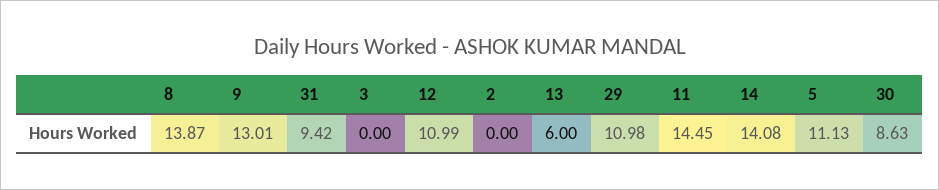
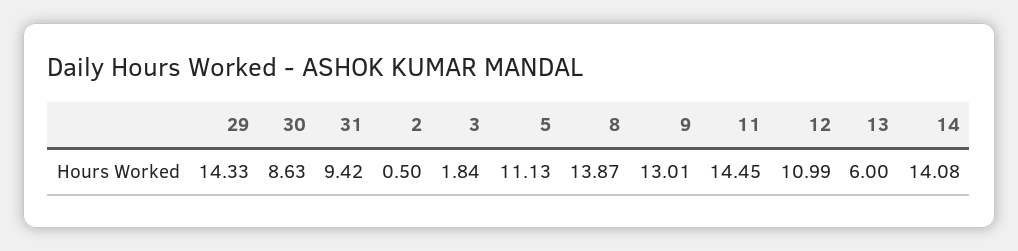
  {
    "8": 13.87,
    "9": 13.01,
    "31": 9.42,
-   "3": 0,
+   "3": 1.84,
    "12": 10.99,
-   "2": 0,
+   "2": 0.5,
    "13": 6,
-   "29": 10.98,
+   "29": 14.33,
    "11": 14.45,
    "14": 14.08,
    "5": 11.13,
    "30": 8.63
  }

